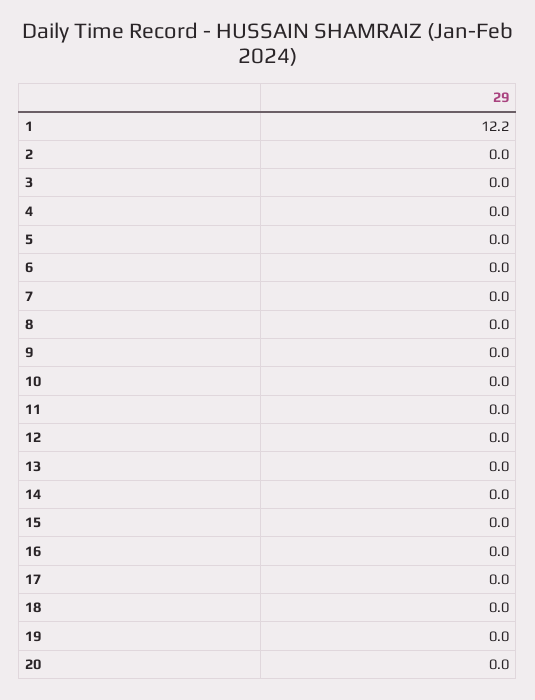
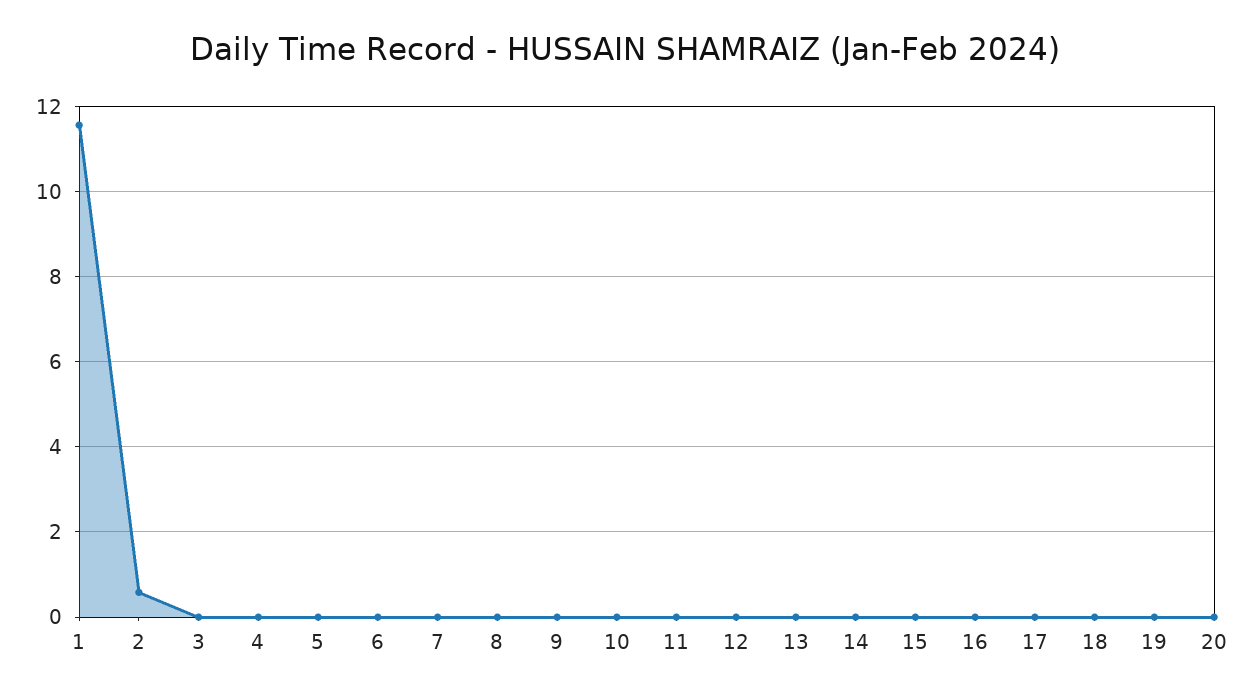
  {
-   "1": 12.2,
+   "1": 11.6,
-   "2": 0,
+   "2": 0.6,
    "3": 0,
    "4": 0,
    "5": 0,
    "6": 0,
    "7": 0,
    "8": 0,
    "9": 0,
    "10": 0,
    "11": 0,
    "12": 0,
    "13": 0,
    "14": 0,
    "15": 0,
    "16": 0,
    "17": 0,
    "18": 0,
    "19": 0,
    "20": 0
  }

